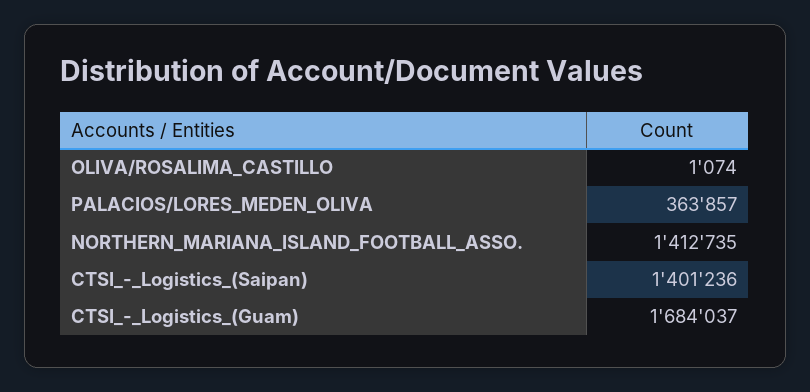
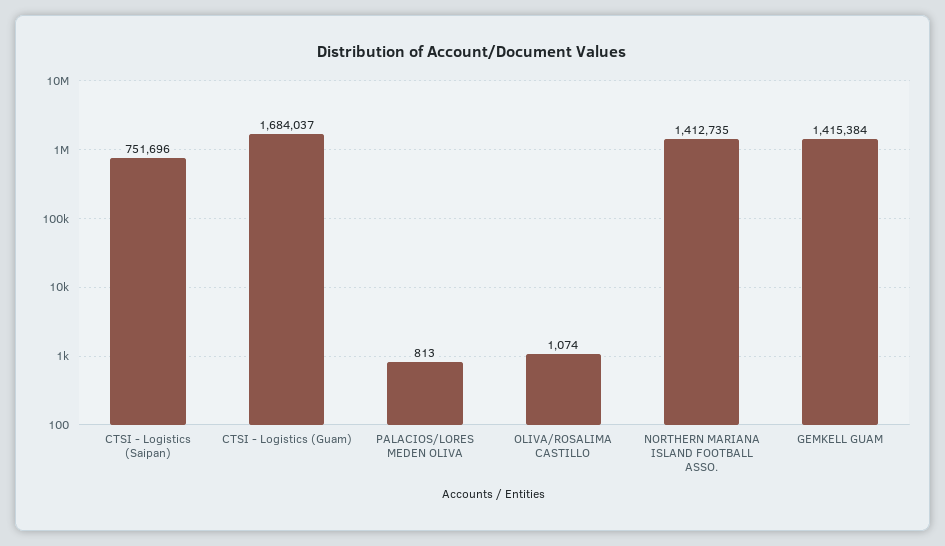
  {
    "OLIVA/ROSALIMA_CASTILLO": 1074,
-   "PALACIOS/LORES_MEDEN_OLIVA": 363857,
+   "PALACIOS/LORES_MEDEN_OLIVA": 813,
    "NORTHERN_MARIANA_ISLAND_FOOTBALL_ASSO.": 1412735,
-   "CTSI_-_Logistics_(Saipan)": 1401236,
+   "CTSI_-_Logistics_(Saipan)": 751696,
-   "CTSI_-_Logistics_(Guam)": 1684037
+   "CTSI_-_Logistics_(Guam)": 1684037,
+   "GEMKELL GUAM": 1415384
  }

